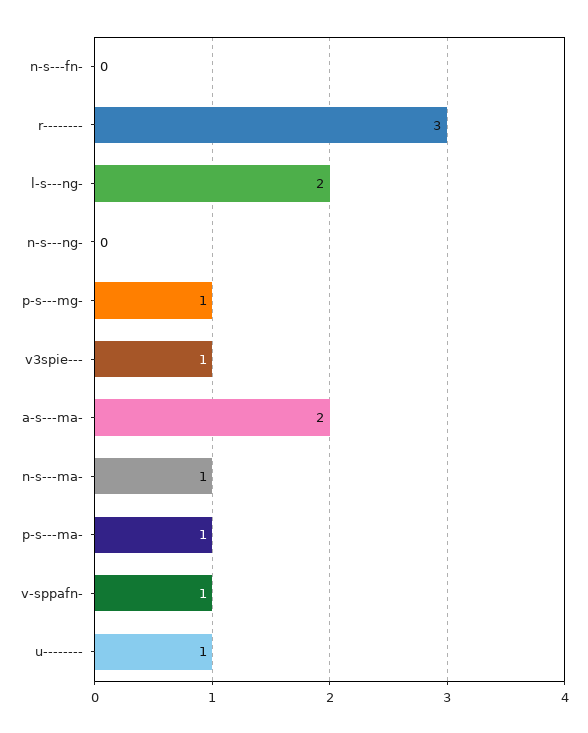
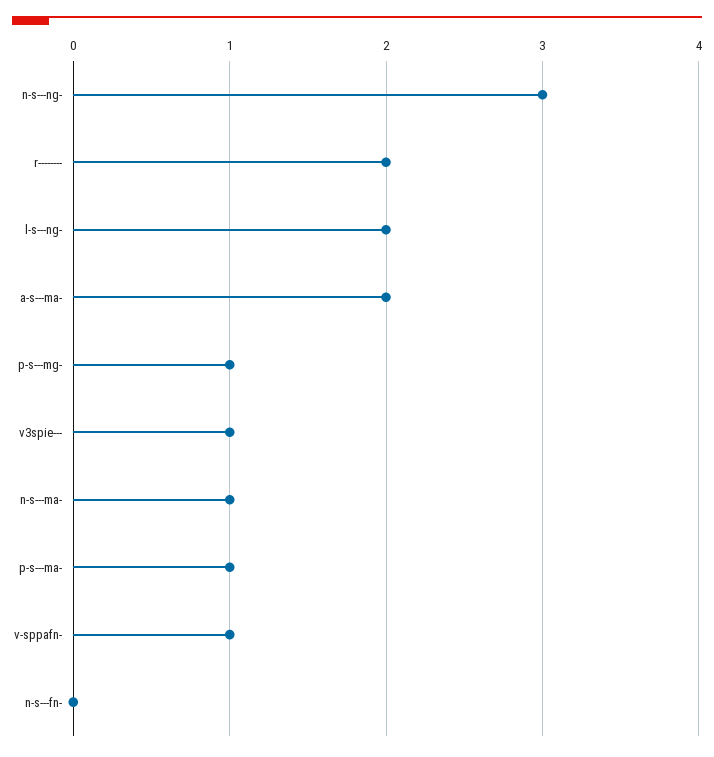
  {
    "n-s---fn-": 0,
-   "r--------": 3,
+   "r--------": 2,
    "l-s---ng-": 2,
-   "n-s---ng-": 0,
+   "n-s---ng-": 3,
    "p-s---mg-": 1,
    "v3spie---": 1,
    "a-s---ma-": 2,
    "n-s---ma-": 1,
    "p-s---ma-": 1,
-   "v-sppafn-": 1,
+   "v-sppafn-": 1
-   "u--------": 1
  }

